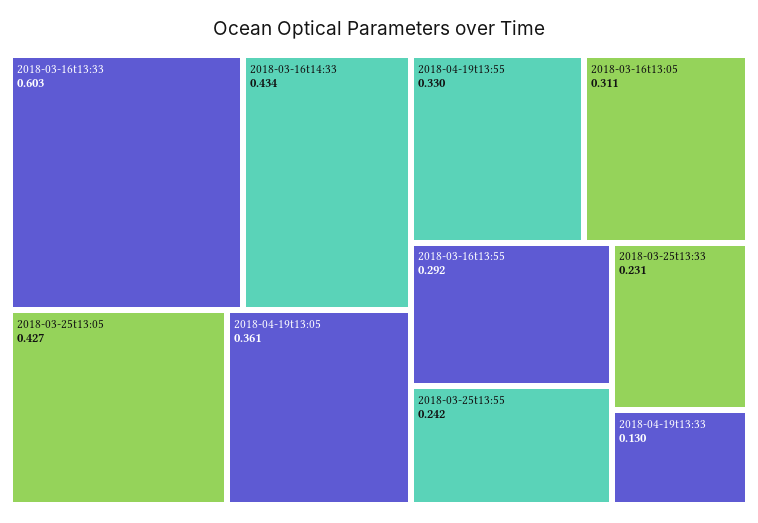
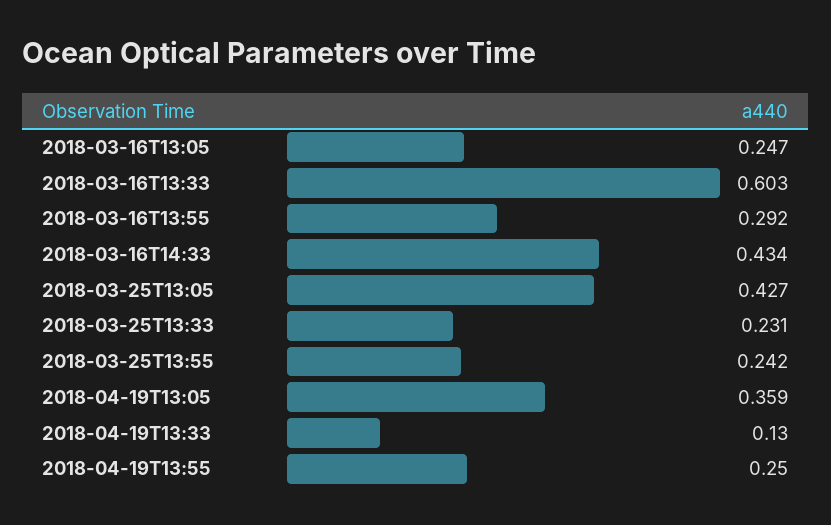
  {
    "2018-03-16t13:33": 0.603,
    "2018-03-16t14:33": 0.434,
    "2018-03-25t13:05": 0.427,
-   "2018-04-19t13:05": 0.361,
+   "2018-04-19t13:05": 0.359,
-   "2018-04-19t13:55": 0.33,
+   "2018-04-19t13:55": 0.25,
-   "2018-03-16t13:05": 0.311,
+   "2018-03-16t13:05": 0.247,
    "2018-03-16t13:55": 0.292,
    "2018-03-25t13:55": 0.242,
    "2018-03-25t13:33": 0.231,
    "2018-04-19t13:33": 0.13
  }

